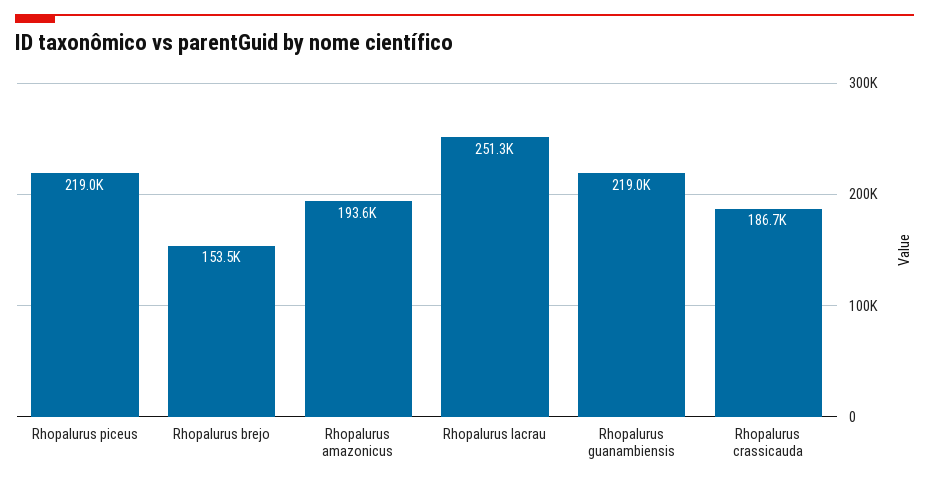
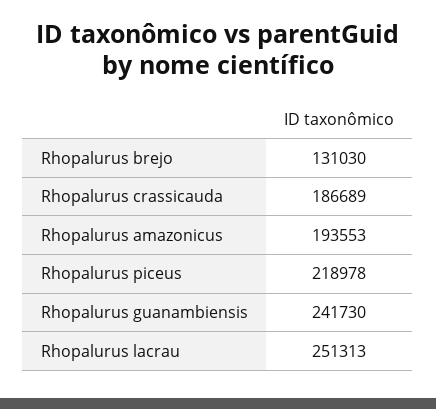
  {
    "Rhopalurus piceus": 218978,
-   "Rhopalurus brejo": 153500,
+   "Rhopalurus brejo": 131030,
    "Rhopalurus amazonicus": 193553,
    "Rhopalurus lacrau": 251313,
-   "Rhopalurus guanambiensis": 219000,
+   "Rhopalurus guanambiensis": 241730,
    "Rhopalurus crassicauda": 186689
  }

